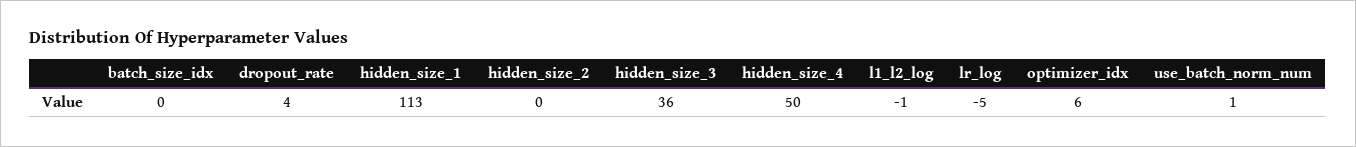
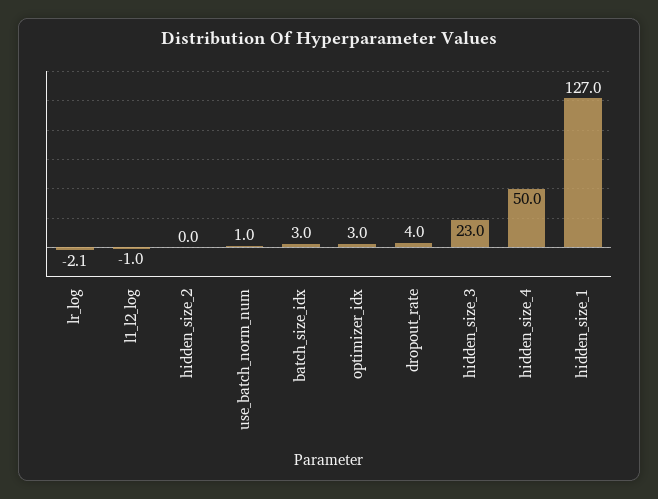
  {
-   "batch_size_idx": 0,
+   "batch_size_idx": 3,
    "dropout_rate": 4,
-   "hidden_size_1": 113,
+   "hidden_size_1": 127,
    "hidden_size_2": 0,
-   "hidden_size_3": 36,
+   "hidden_size_3": 23,
    "hidden_size_4": 50,
    "l1_l2_log": -1,
-   "lr_log": -5,
+   "lr_log": -2.1,
-   "optimizer_idx": 6,
+   "optimizer_idx": 3,
    "use_batch_norm_num": 1
  }

